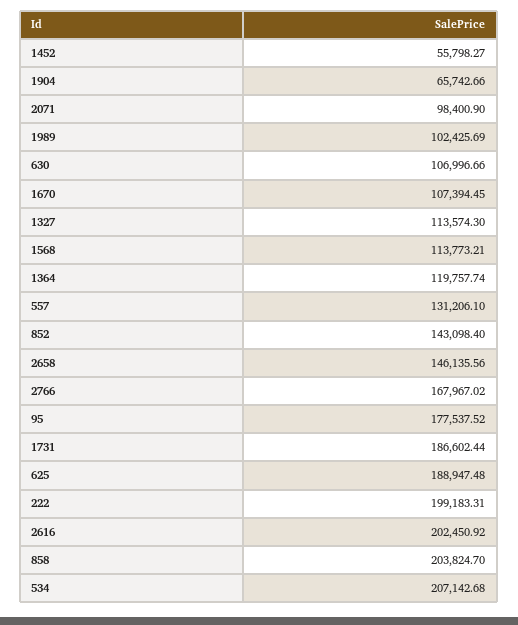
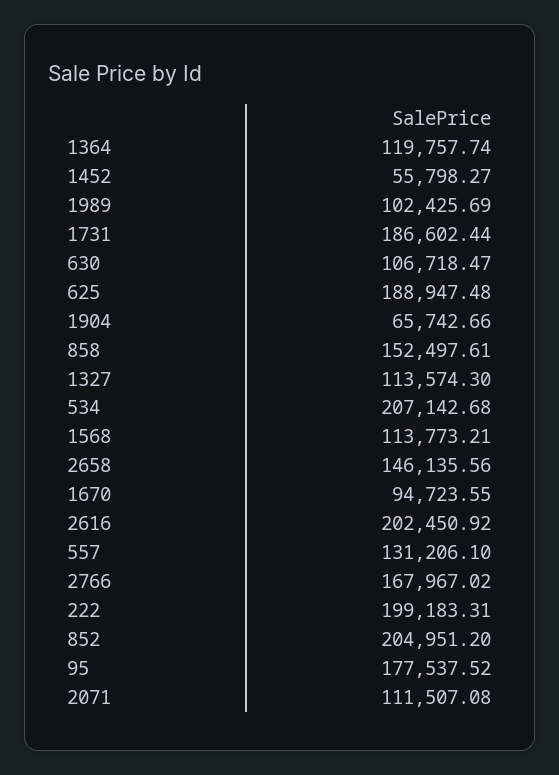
  {
    "1452": 55798.27,
    "1904": 65742.66,
-   "2071": 98400.9,
+   "2071": 111507.08,
    "1989": 102425.69,
-   "630": 106996.66,
+   "630": 106718.47,
-   "1670": 107394.45,
+   "1670": 94723.55,
    "1327": 113574.3,
    "1568": 113773.21,
    "1364": 119757.74,
    "557": 131206.1,
-   "852": 143098.4,
+   "852": 204951.2,
    "2658": 146135.56,
    "2766": 167967.02,
    "95": 177537.52,
    "1731": 186602.44,
    "625": 188947.48,
    "222": 199183.31,
    "2616": 202450.92,
-   "858": 203824.7,
+   "858": 152497.61,
    "534": 207142.68
  }

